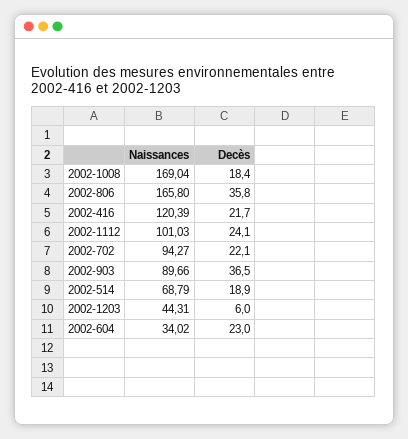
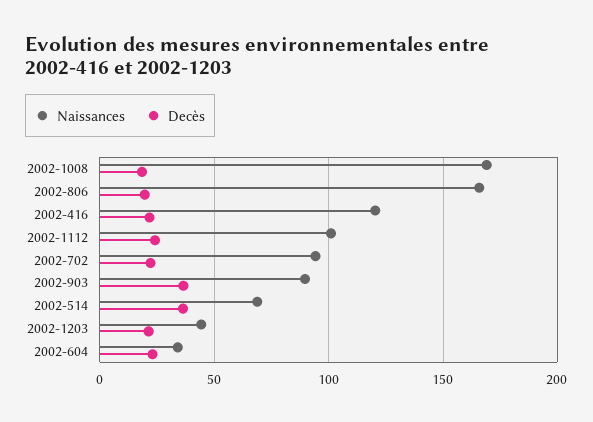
  {
    "Naissances": {
      "2002-1008": 169.04,
      "2002-806": 165.8,
      "2002-416": 120.39,
      "2002-1112": 101.03,
      "2002-702": 94.27,
      "2002-903": 89.66,
      "2002-514": 68.79,
      "2002-1203": 44.31,
      "2002-604": 34.02
    },
    "Decès": {
      "2002-1008": 18.4,
-     "2002-806": 35.8,
+     "2002-806": 20,
      "2002-416": 21.7,
      "2002-1112": 24.1,
      "2002-702": 22.1,
      "2002-903": 36.5,
-     "2002-514": 18.9,
+     "2002-514": 35,
-     "2002-1203": 6,
+     "2002-1203": 20,
      "2002-604": 23
    }
  }

